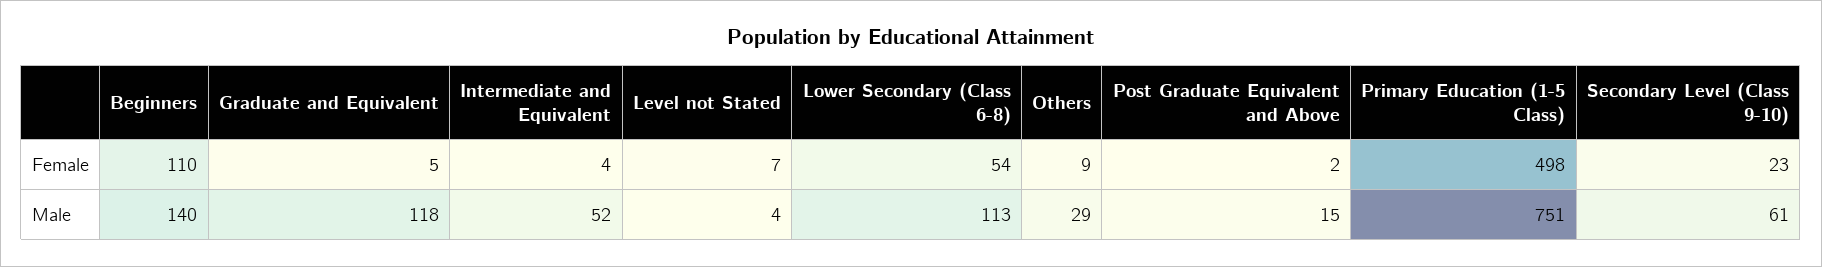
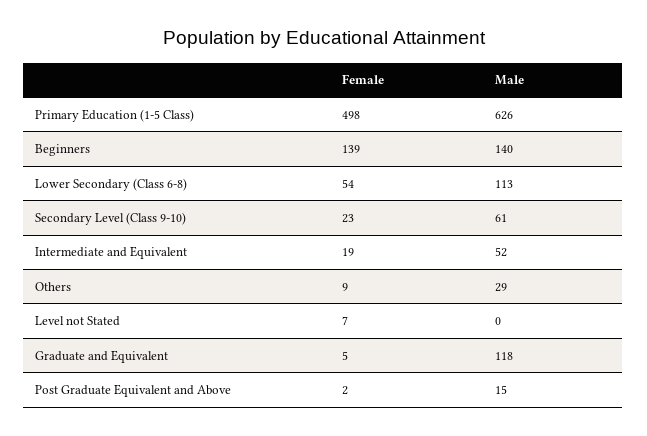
  {
    "Beginners": {
-     "Female": 110,
+     "Female": 139,
      "Male": 140
    },
    "Graduate and Equivalent": {
      "Female": 5,
      "Male": 118
    },
    "Intermediate and Equivalent": {
-     "Female": 4,
+     "Female": 19,
      "Male": 52
    },
    "Level not Stated": {
      "Female": 7,
-     "Male": 4
+     "Male": 0
    },
    "Lower Secondary (Class 6-8)": {
      "Female": 54,
      "Male": 113
    },
    "Others": {
      "Female": 9,
      "Male": 29
    },
    "Post Graduate Equivalent and Above": {
      "Female": 2,
      "Male": 15
    },
    "Primary Education (1-5 Class)": {
      "Female": 498,
-     "Male": 751
+     "Male": 626
    },
    "Secondary Level (Class 9-10)": {
      "Female": 23,
      "Male": 61
    }
  }

